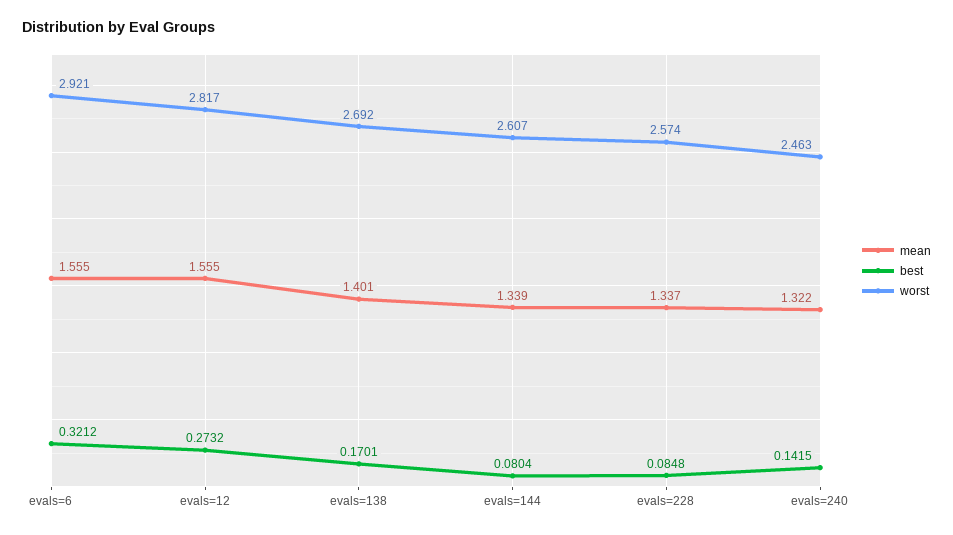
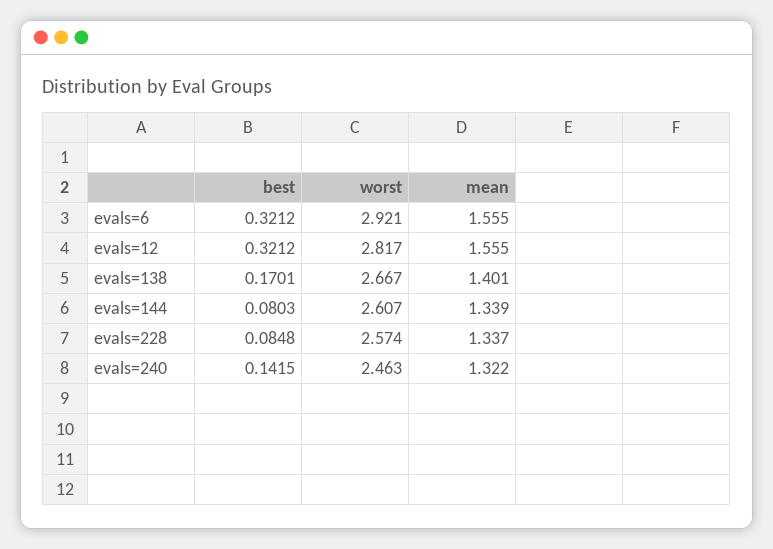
  {
    "mean": {
      "evals=6": 1.555,
      "evals=12": 1.555,
      "evals=138": 1.401,
      "evals=144": 1.339,
      "evals=228": 1.337,
      "evals=240": 1.322
    },
    "best": {
      "evals=6": 0.3212,
-     "evals=12": 0.2732,
+     "evals=12": 0.3212,
      "evals=138": 0.1701,
-     "evals=144": 0.0804,
+     "evals=144": 0.0803,
      "evals=228": 0.0848,
      "evals=240": 0.1415
    },
    "worst": {
      "evals=6": 2.921,
      "evals=12": 2.817,
-     "evals=138": 2.692,
+     "evals=138": 2.667,
      "evals=144": 2.607,
      "evals=228": 2.574,
      "evals=240": 2.463
    }
  }

